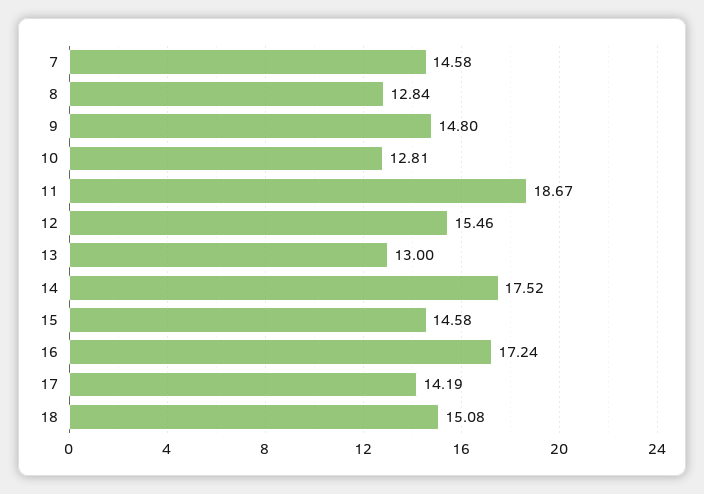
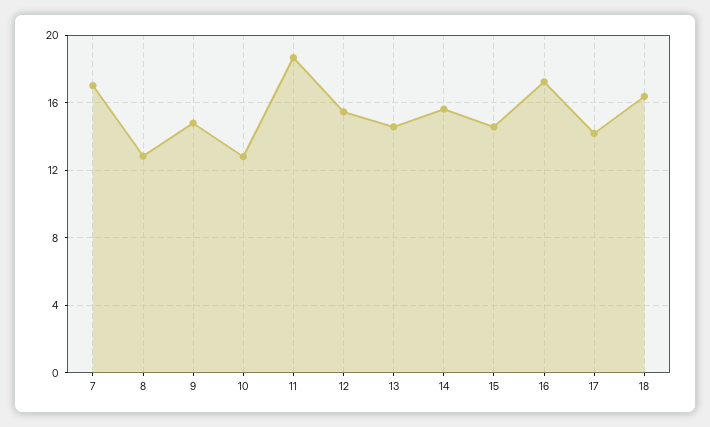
  {
-   "7": 14.58,
+   "7": 17,
    "8": 12.84,
    "9": 14.8,
    "10": 12.81,
    "11": 18.67,
    "12": 15.46,
-   "13": 13,
+   "13": 14.5,
-   "14": 17.52,
+   "14": 15.5,
    "15": 14.58,
    "16": 17.24,
    "17": 14.19,
-   "18": 15.08
+   "18": 16.5
  }

